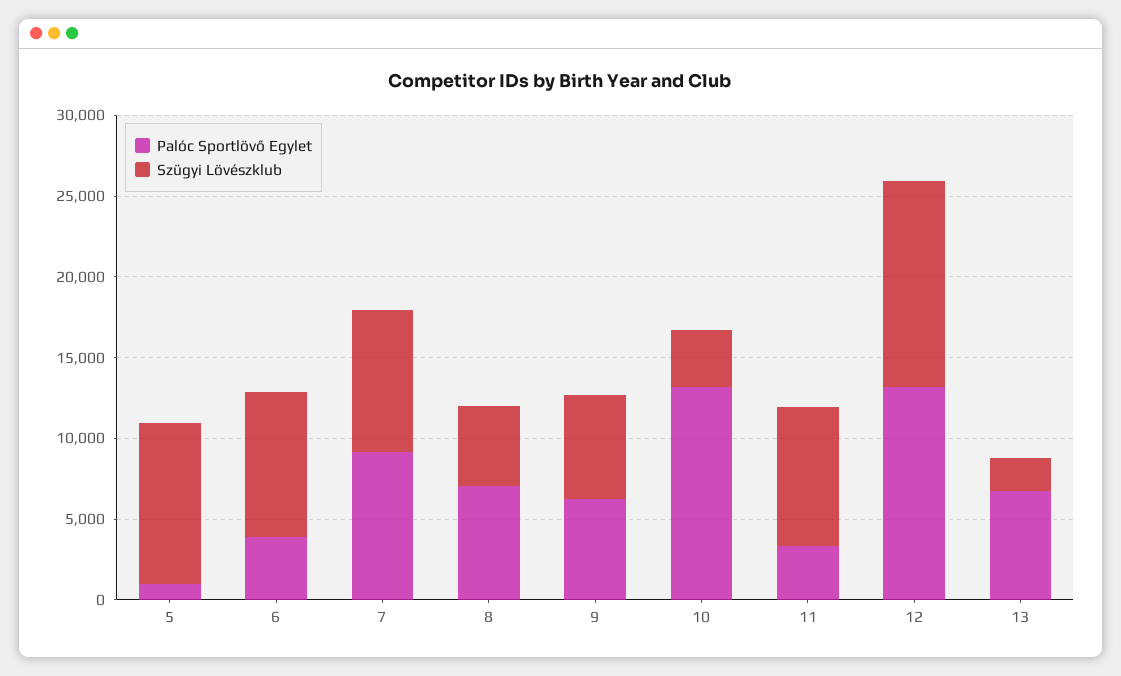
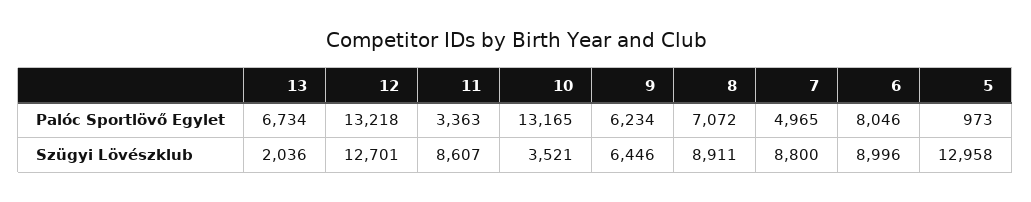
  {
    "Palóc Sportlövő Egylet": {
      "5": 973,
-     "6": 4000,
+     "6": 8046,
-     "7": 9000,
+     "7": 4965,
      "8": 7072,
      "9": 6234,
      "10": 13165,
      "11": 3363,
      "12": 13218,
      "13": 6734
    },
    "Szügyi Lövészklub": {
-     "5": 10000,
+     "5": 12958,
      "6": 8996,
      "7": 8800,
-     "8": 5000,
+     "8": 8911,
      "9": 6446,
      "10": 3521,
      "11": 8607,
      "12": 12701,
      "13": 2036
    }
  }

